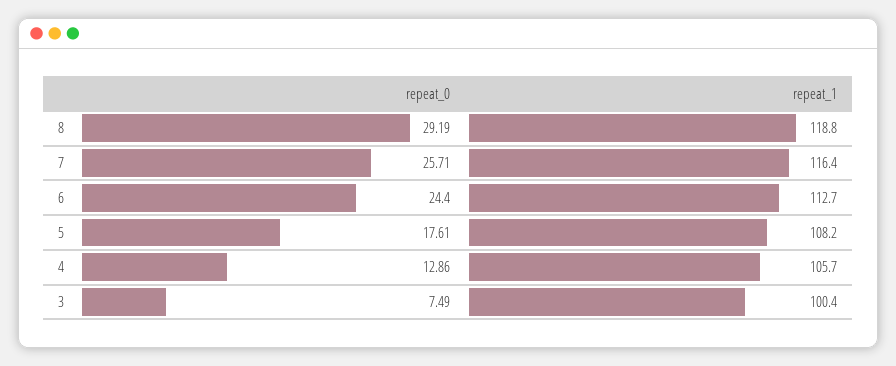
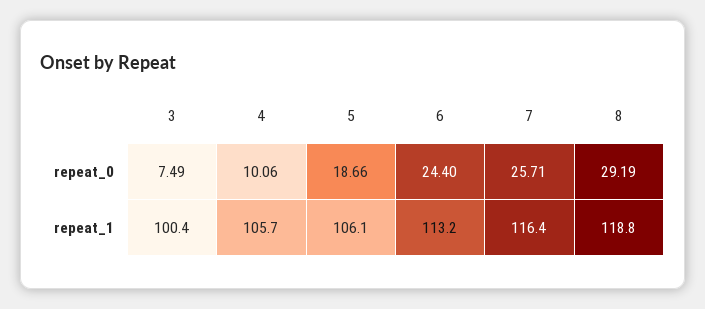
  {
    "repeat_0": {
      "8": 29.19,
      "7": 25.71,
      "6": 24.4,
-     "5": 17.61,
+     "5": 18.66,
-     "4": 12.86,
+     "4": 10.06,
      "3": 7.49
    },
    "repeat_1": {
      "8": 118.8,
      "7": 116.4,
-     "6": 112.7,
+     "6": 113.2,
-     "5": 108.2,
+     "5": 106.1,
      "4": 105.7,
      "3": 100.4
    }
  }

